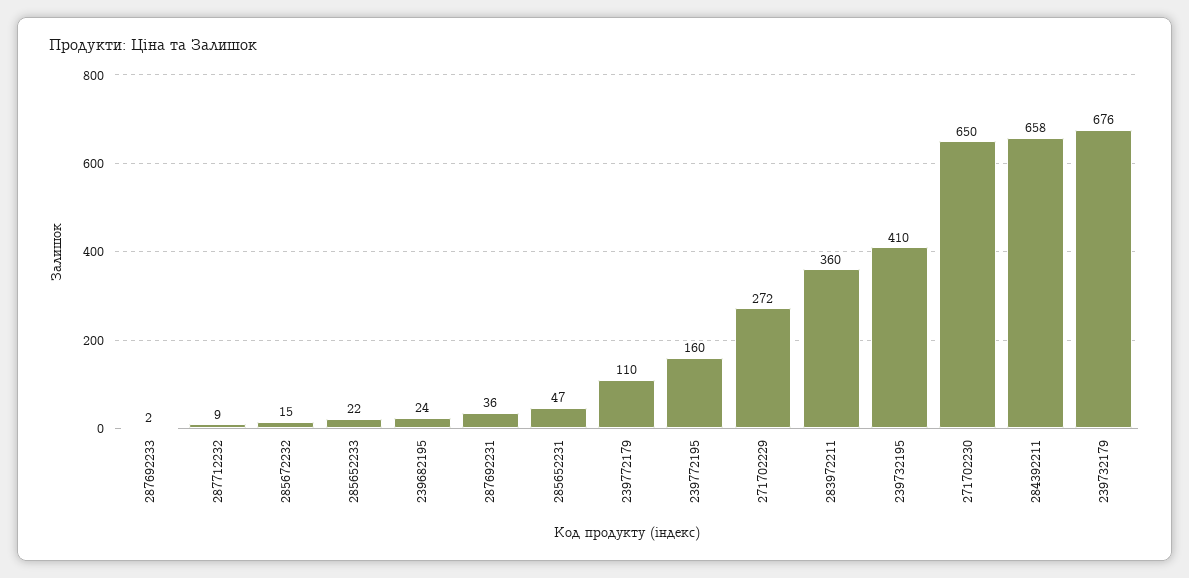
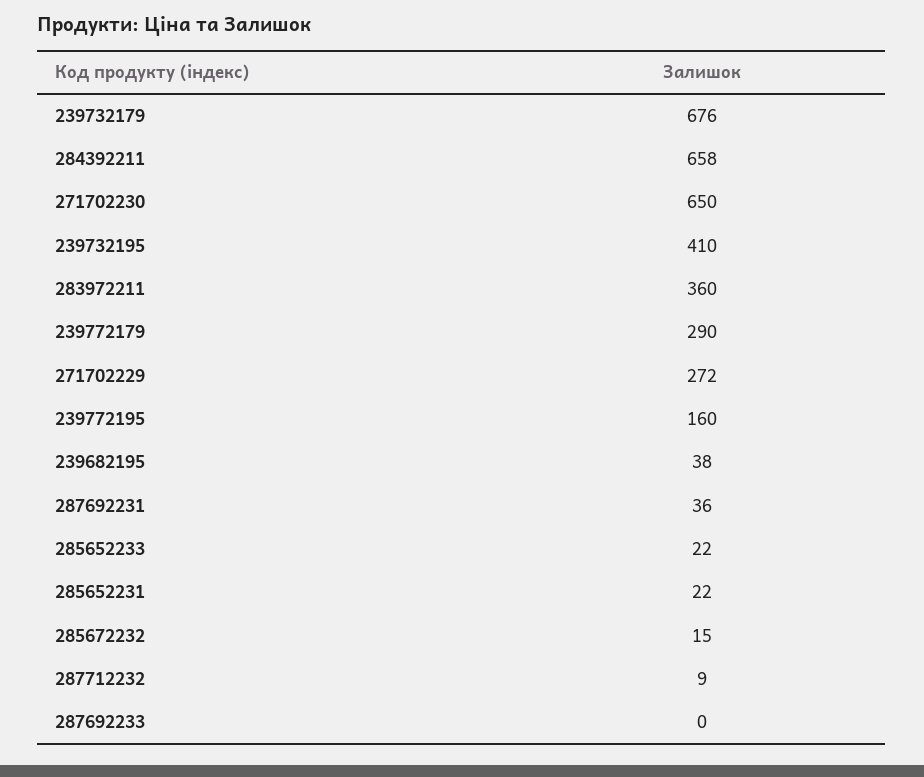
  {
-   "287692233": 2,
+   "287692233": 0,
    "287712232": 9,
    "285672232": 15,
    "285652233": 22,
-   "239682195": 24,
+   "239682195": 38,
    "287692231": 36,
-   "285652231": 47,
+   "285652231": 22,
-   "239772179": 110,
+   "239772179": 290,
    "239772195": 160,
    "271702229": 272,
    "283972211": 360,
    "239732195": 410,
    "271702230": 650,
    "284392211": 658,
    "239732179": 676
  }

